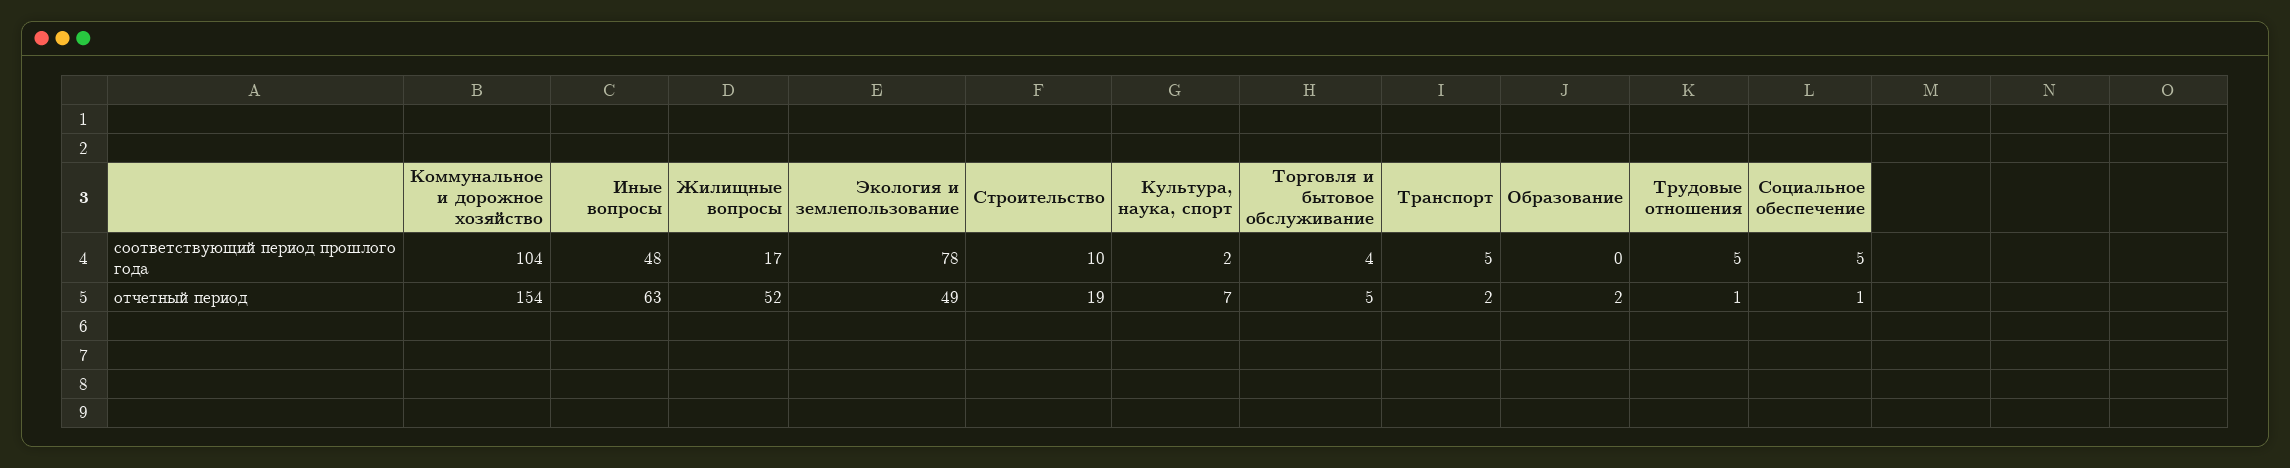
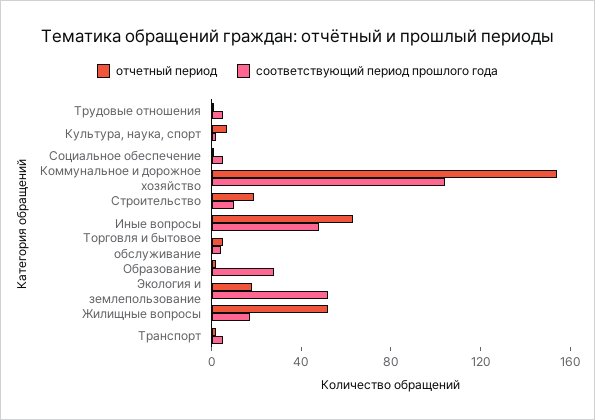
  {
    "соответствующий период прошлого года": {
      "Коммунальное и дорожное хозяйство": 104,
      "Иные вопросы": 48,
      "Жилищные вопросы": 17,
-     "Экология и землепользование": 78,
+     "Экология и землепользование": 50,
      "Строительство": 10,
      "Культура, наука, спорт": 2,
      "Торговля и бытовое обслуживание": 4,
      "Транспорт": 5,
-     "Образование": 0,
+     "Образование": 30,
      "Трудовые отношения": 5,
      "Социальное обеспечение": 5
    },
    "отчетный период": {
      "Коммунальное и дорожное хозяйство": 154,
      "Иные вопросы": 63,
      "Жилищные вопросы": 52,
-     "Экология и землепользование": 49,
+     "Экология и землепользование": 20,
      "Строительство": 19,
      "Культура, наука, спорт": 7,
      "Торговля и бытовое обслуживание": 5,
      "Транспорт": 2,
      "Образование": 2,
      "Трудовые отношения": 1,
      "Социальное обеспечение": 1
    }
  }

